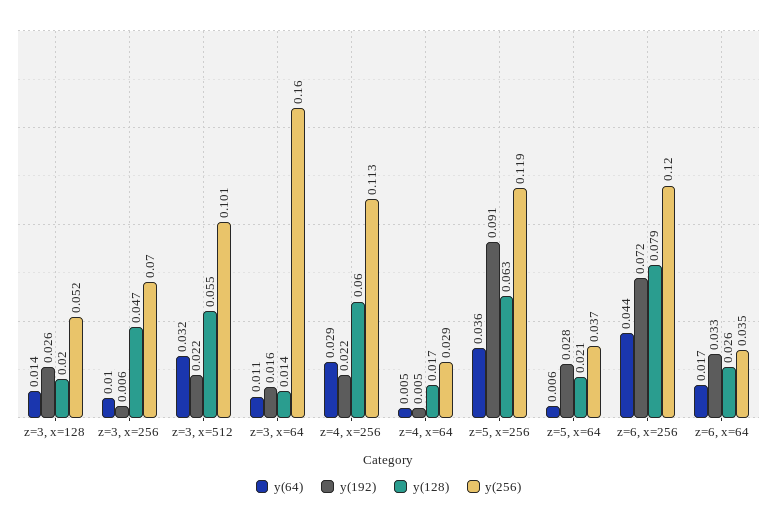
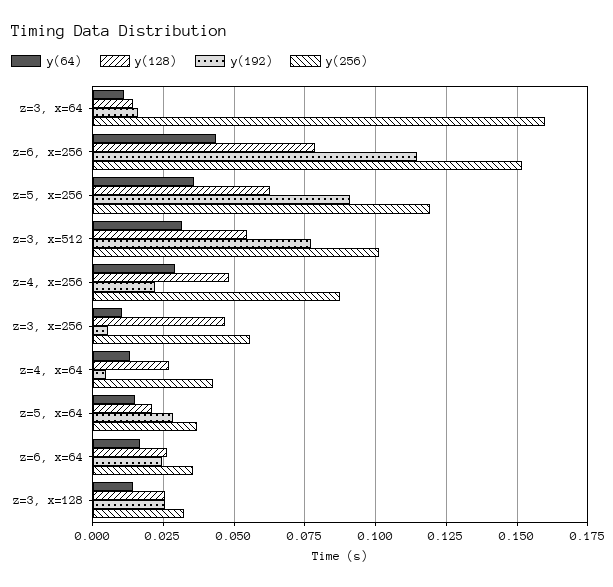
  {
    "y(64)": {
      "z=3, x=128": 0.014,
      "z=3, x=256": 0.01,
      "z=3, x=512": 0.032,
      "z=3, x=64": 0.011,
      "z=4, x=256": 0.029,
-     "z=4, x=64": 0.005,
+     "z=4, x=64": 0.0125,
      "z=5, x=256": 0.036,
-     "z=5, x=64": 0.006,
+     "z=5, x=64": 0.015,
      "z=6, x=256": 0.044,
      "z=6, x=64": 0.017
    },
    "y(192)": {
      "z=3, x=128": 0.026,
      "z=3, x=256": 0.006,
-     "z=3, x=512": 0.022,
+     "z=3, x=512": 0.0775,
      "z=3, x=64": 0.016,
      "z=4, x=256": 0.022,
      "z=4, x=64": 0.005,
      "z=5, x=256": 0.091,
      "z=5, x=64": 0.028,
-     "z=6, x=256": 0.072,
+     "z=6, x=256": 0.115,
-     "z=6, x=64": 0.033
+     "z=6, x=64": 0.025
    },
    "y(128)": {
-     "z=3, x=128": 0.02,
+     "z=3, x=128": 0.025,
      "z=3, x=256": 0.047,
      "z=3, x=512": 0.055,
      "z=3, x=64": 0.014,
-     "z=4, x=256": 0.06,
+     "z=4, x=256": 0.0475,
-     "z=4, x=64": 0.017,
+     "z=4, x=64": 0.0275,
      "z=5, x=256": 0.063,
      "z=5, x=64": 0.021,
      "z=6, x=256": 0.079,
      "z=6, x=64": 0.026
    },
    "y(256)": {
-     "z=3, x=128": 0.052,
+     "z=3, x=128": 0.0325,
-     "z=3, x=256": 0.07,
+     "z=3, x=256": 0.055,
      "z=3, x=512": 0.101,
      "z=3, x=64": 0.16,
-     "z=4, x=256": 0.113,
+     "z=4, x=256": 0.0875,
-     "z=4, x=64": 0.029,
+     "z=4, x=64": 0.0425,
      "z=5, x=256": 0.119,
      "z=5, x=64": 0.037,
-     "z=6, x=256": 0.12,
+     "z=6, x=256": 0.1525,
      "z=6, x=64": 0.035
    }
  }

